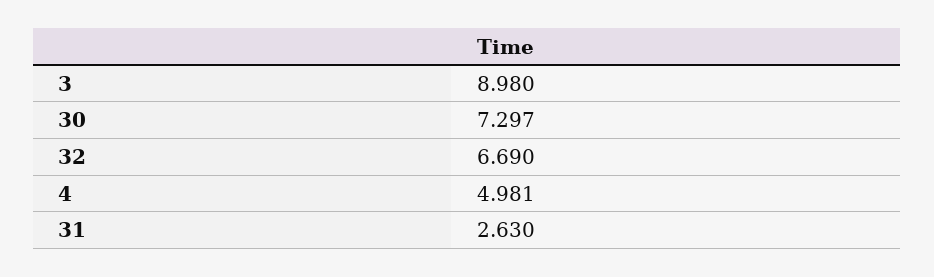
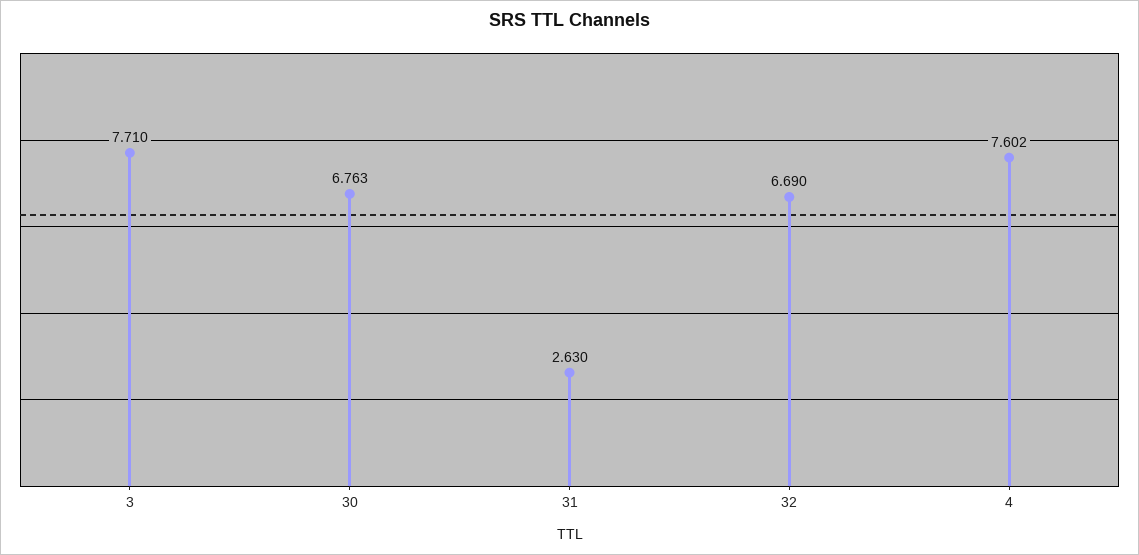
  {
-   "3": 8.98,
+   "3": 7.71,
-   "30": 7.297,
+   "30": 6.763,
    "32": 6.69,
-   "4": 4.981,
+   "4": 7.602,
    "31": 2.63
  }

